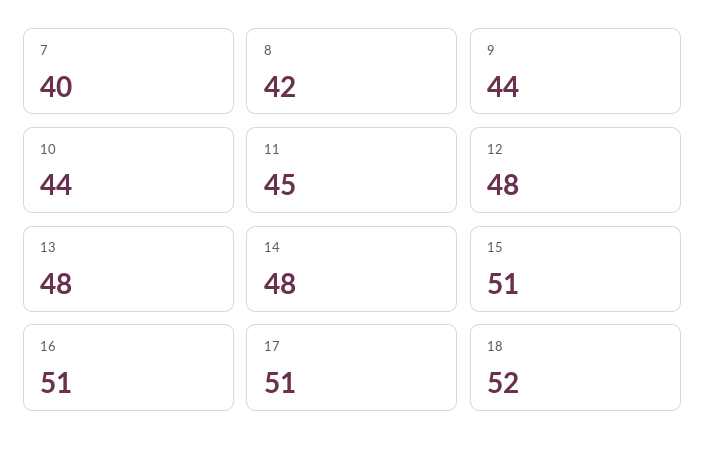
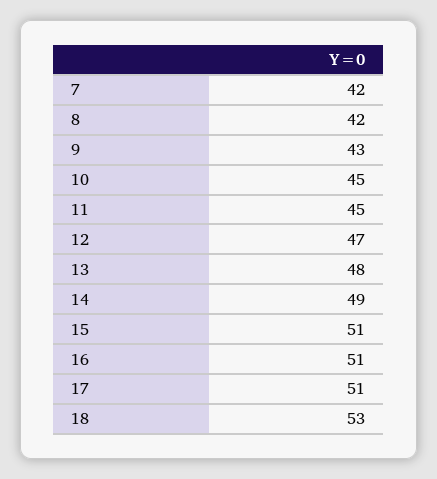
  {
-   "7": 40,
+   "7": 42,
    "8": 42,
-   "9": 44,
+   "9": 43,
-   "10": 44,
+   "10": 45,
    "11": 45,
-   "12": 48,
+   "12": 47,
    "13": 48,
-   "14": 48,
+   "14": 49,
    "15": 51,
    "16": 51,
    "17": 51,
-   "18": 52
+   "18": 53
  }

